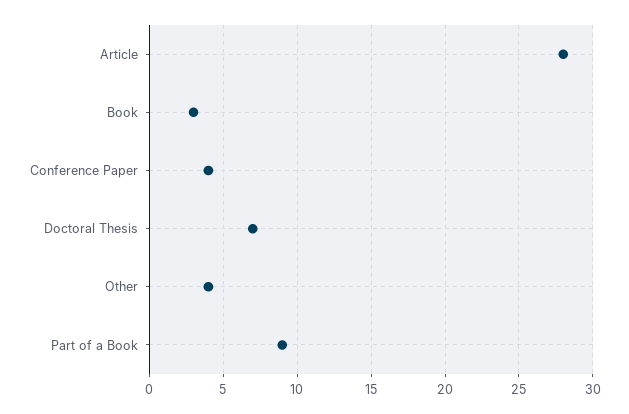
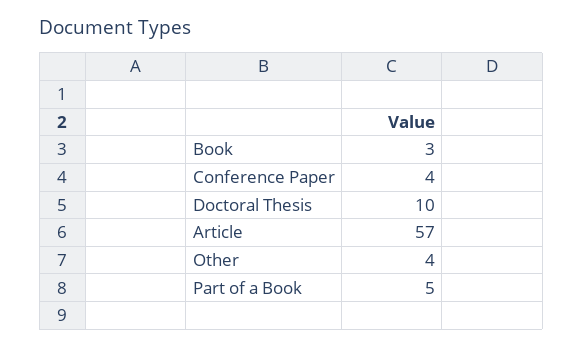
  {
-   "Article": 28,
+   "Article": 57,
    "Book": 3,
    "Conference Paper": 4,
-   "Doctoral Thesis": 7,
+   "Doctoral Thesis": 10,
    "Other": 4,
-   "Part of a Book": 9
+   "Part of a Book": 5
  }

